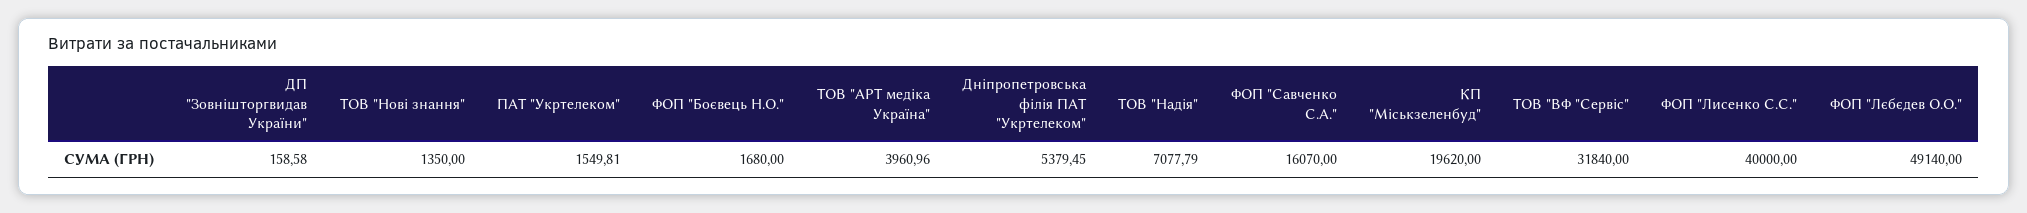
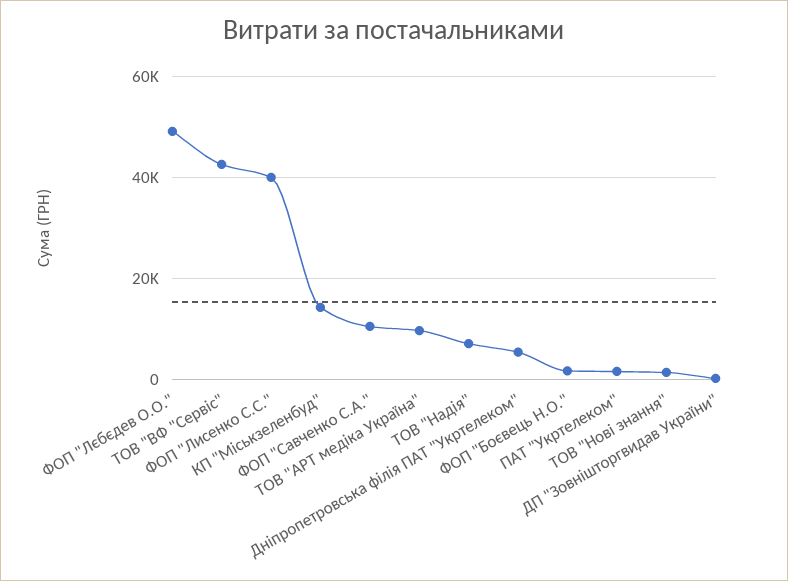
  {
    "ДП \"Зовнішторгвидав України\"": 158.58,
    "ТОВ \"Нові знання\"": 1350,
    "ПАТ \"Укртелеком\"": 1549.81,
    "ФОП \"Боєвець Н.О.\"": 1680,
-   "ТОВ \"АРТ медіка Україна\"": 3960.96,
+   "ТОВ \"АРТ медіка Україна\"": 10000,
    "Дніпропетровська філія ПАТ \"Укртелеком\"": 5379.45,
    "ТОВ \"Надія\"": 7077.79,
-   "ФОП \"Савченко С.А.\"": 16070,
+   "ФОП \"Савченко С.А.\"": 10000,
-   "КП \"Міськзеленбуд\"": 19620,
+   "КП \"Міськзеленбуд\"": 14000,
-   "ТОВ \"ВФ \"Сервіс\"": 31840,
+   "ТОВ \"ВФ \"Сервіс\"": 42000,
    "ФОП \"Лисенко С.С.\"": 40000,
    "ФОП \"Лєбєдев О.О.\"": 49140
  }

